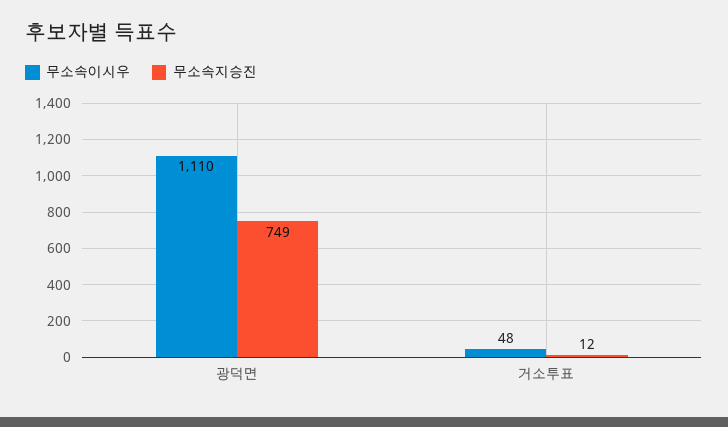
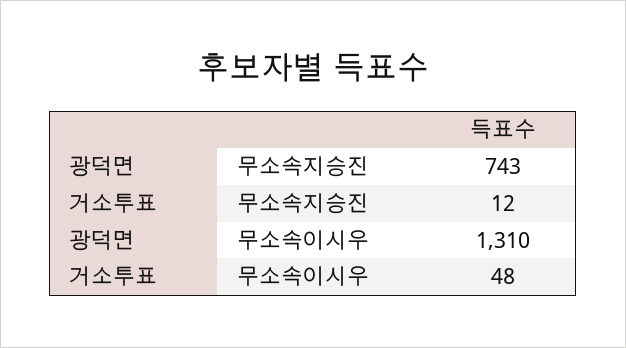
  {
    "무소속이시우": {
-     "광덕면": 1110,
+     "광덕면": 1310,
      "거소투표": 48
    },
    "무소속지승진": {
-     "광덕면": 749,
+     "광덕면": 743,
      "거소투표": 12
    }
  }

